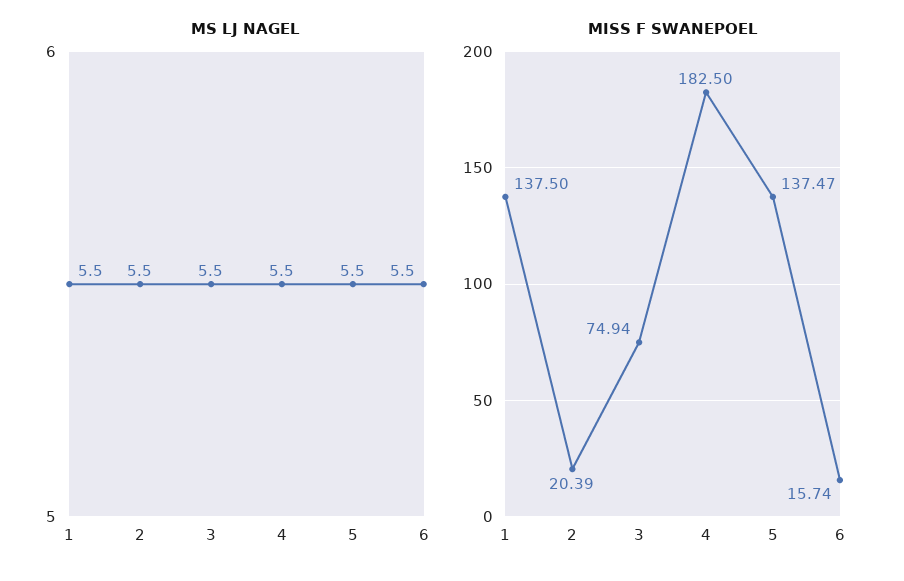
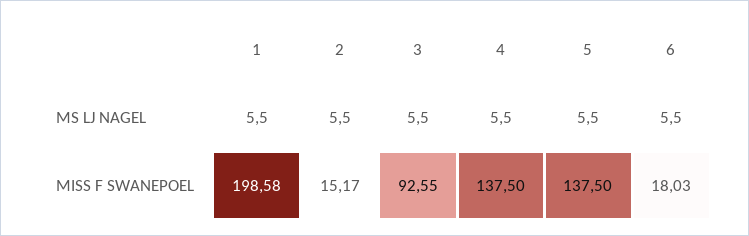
  {
    "MS LJ NAGEL": {
      "1": 5.5,
      "2": 5.5,
      "3": 5.5,
      "4": 5.5,
      "5": 5.5,
      "6": 5.5
    },
    "MISS F SWANEPOEL": {
-     "1": 137.5,
+     "1": 198.58,
-     "2": 20.39,
+     "2": 15.17,
-     "3": 74.94,
+     "3": 92.55,
-     "4": 182.5,
+     "4": 137.5,
-     "5": 137.47,
+     "5": 137.5,
-     "6": 15.74
+     "6": 18.03
    }
  }

